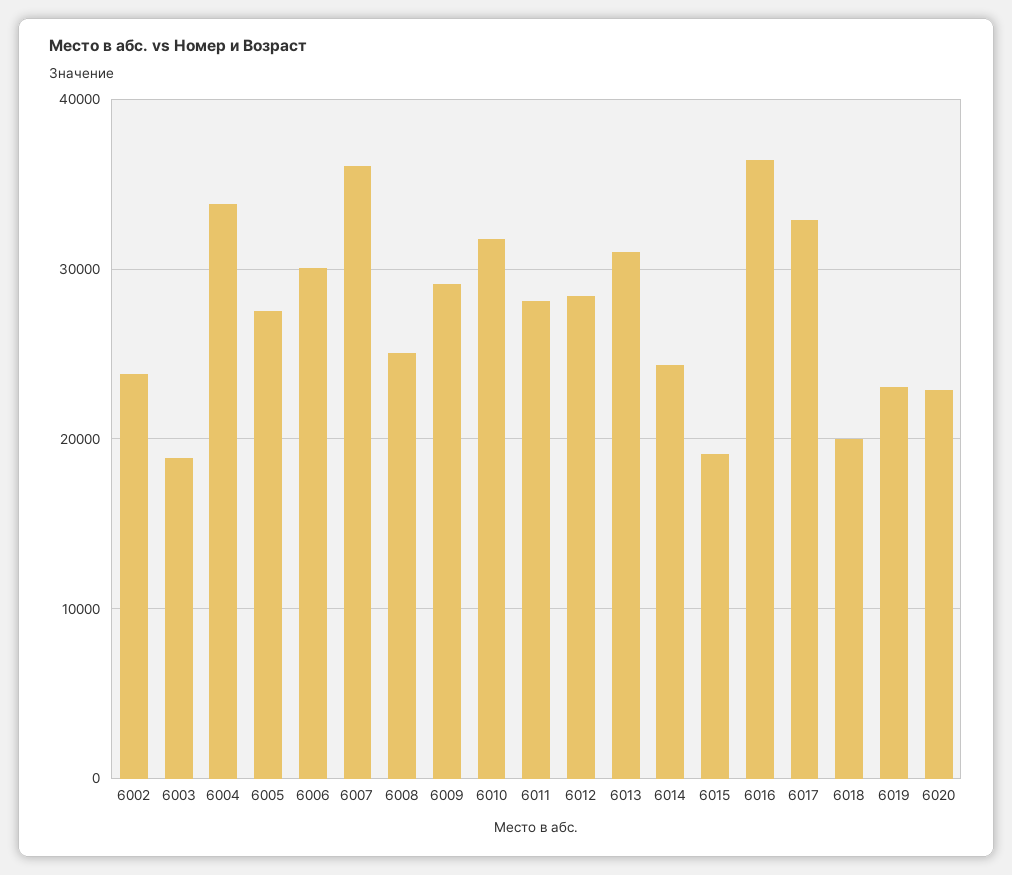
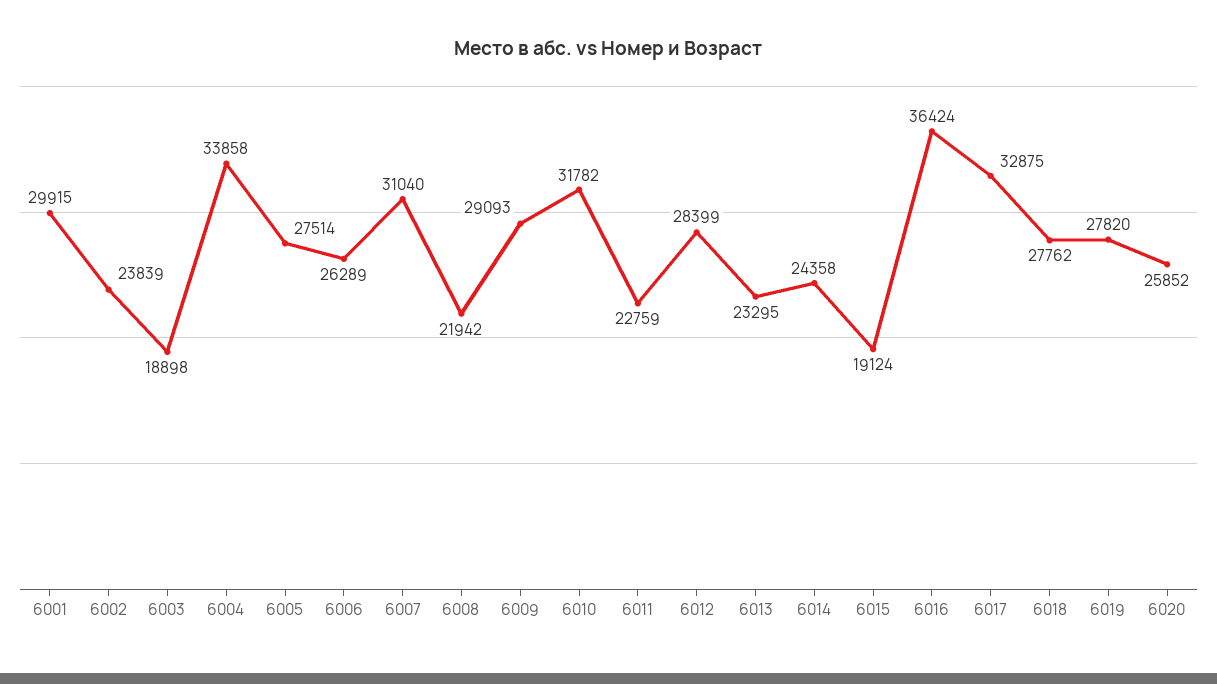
  {
    "6002": 23839,
    "6003": 18898,
    "6004": 33858,
    "6005": 27514,
-   "6006": 30000,
+   "6006": 26289,
-   "6007": 36000,
+   "6007": 31040,
-   "6008": 25000,
+   "6008": 21942,
    "6009": 29093,
    "6010": 31782,
-   "6011": 28000,
+   "6011": 22759,
    "6012": 28399,
-   "6013": 31000,
+   "6013": 23295,
    "6014": 24358,
    "6015": 19124,
    "6016": 36424,
    "6017": 32875,
-   "6018": 20000,
+   "6018": 27762,
-   "6019": 23000,
+   "6019": 27820,
-   "6020": 23000
+   "6020": 25852,
+   "6001": 29915
  }

